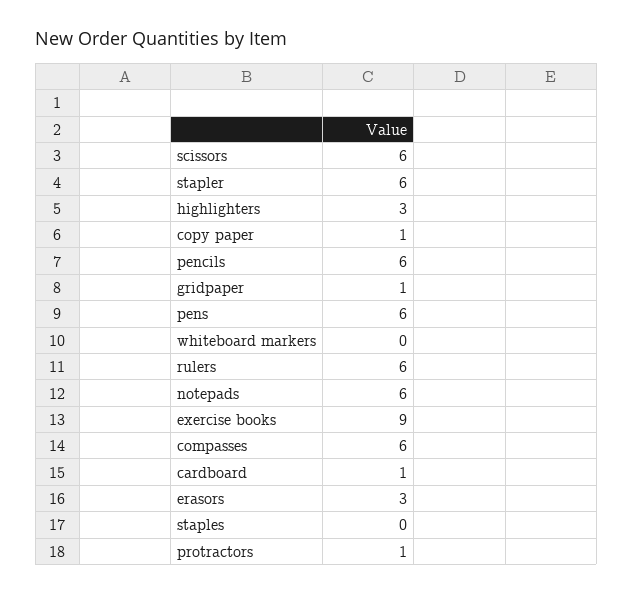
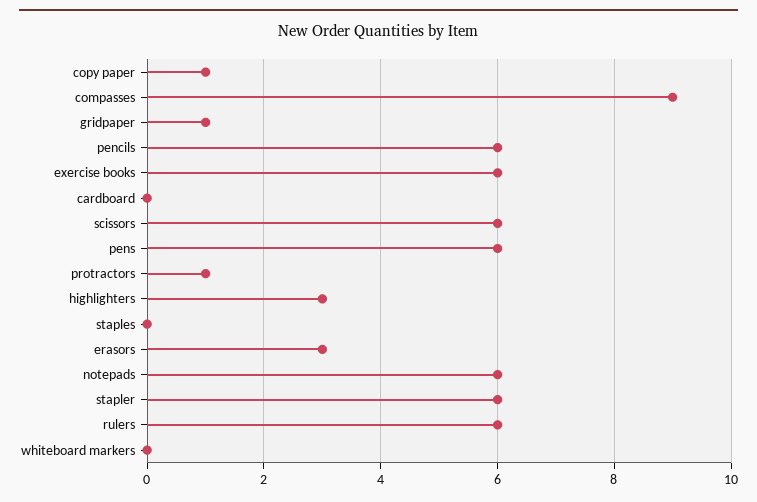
  {
    "scissors": 6,
    "stapler": 6,
    "highlighters": 3,
    "copy paper": 1,
    "pencils": 6,
    "gridpaper": 1,
    "pens": 6,
    "whiteboard markers": 0,
    "rulers": 6,
    "notepads": 6,
-   "exercise books": 9,
+   "exercise books": 6,
-   "compasses": 6,
+   "compasses": 9,
-   "cardboard": 1,
+   "cardboard": 0,
    "erasors": 3,
    "staples": 0,
    "protractors": 1
  }

